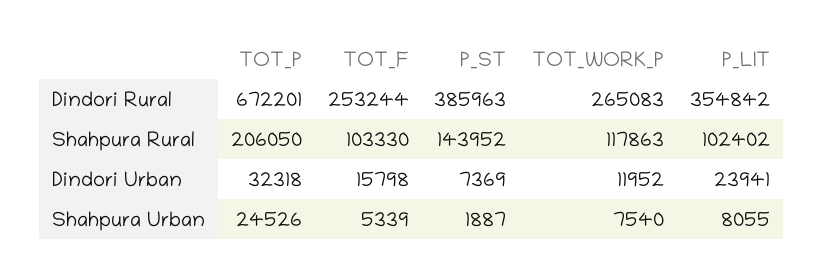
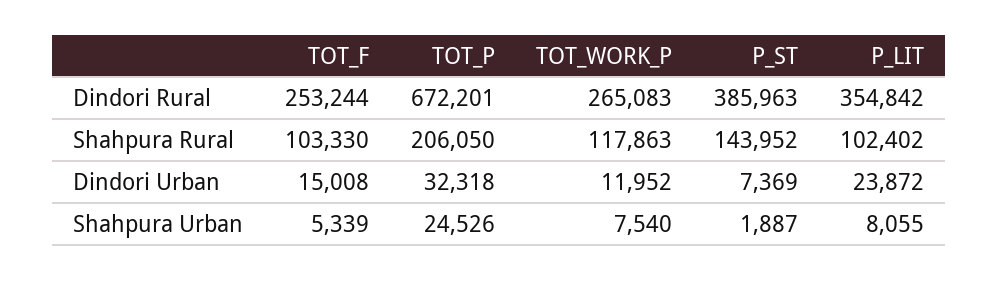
  {
    "TOT_P": {
      "Dindori Rural": 672201,
      "Shahpura Rural": 206050,
      "Dindori Urban": 32318,
      "Shahpura Urban": 24526
    },
    "TOT_F": {
      "Dindori Rural": 253244,
      "Shahpura Rural": 103330,
-     "Dindori Urban": 15798,
+     "Dindori Urban": 15008,
      "Shahpura Urban": 5339
    },
    "P_ST": {
      "Dindori Rural": 385963,
      "Shahpura Rural": 143952,
      "Dindori Urban": 7369,
      "Shahpura Urban": 1887
    },
    "TOT_WORK_P": {
      "Dindori Rural": 265083,
      "Shahpura Rural": 117863,
      "Dindori Urban": 11952,
      "Shahpura Urban": 7540
    },
    "P_LIT": {
      "Dindori Rural": 354842,
      "Shahpura Rural": 102402,
-     "Dindori Urban": 23941,
+     "Dindori Urban": 23872,
      "Shahpura Urban": 8055
    }
  }

